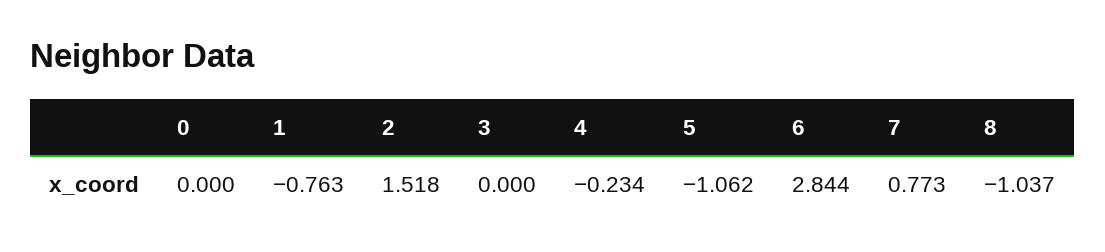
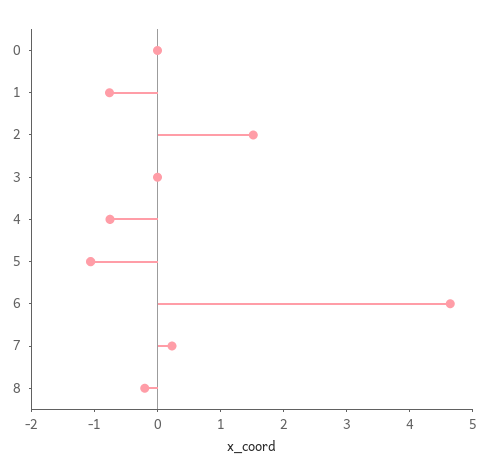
  {
    "0": 0,
    "1": -0.763,
    "2": 1.518,
    "3": 0,
-   "4": -0.234,
+   "4": -0.8,
    "5": -1.062,
-   "6": 2.844,
+   "6": 4.6,
-   "7": 0.773,
+   "7": 0.2,
-   "8": -1.037
+   "8": -0.2
  }

